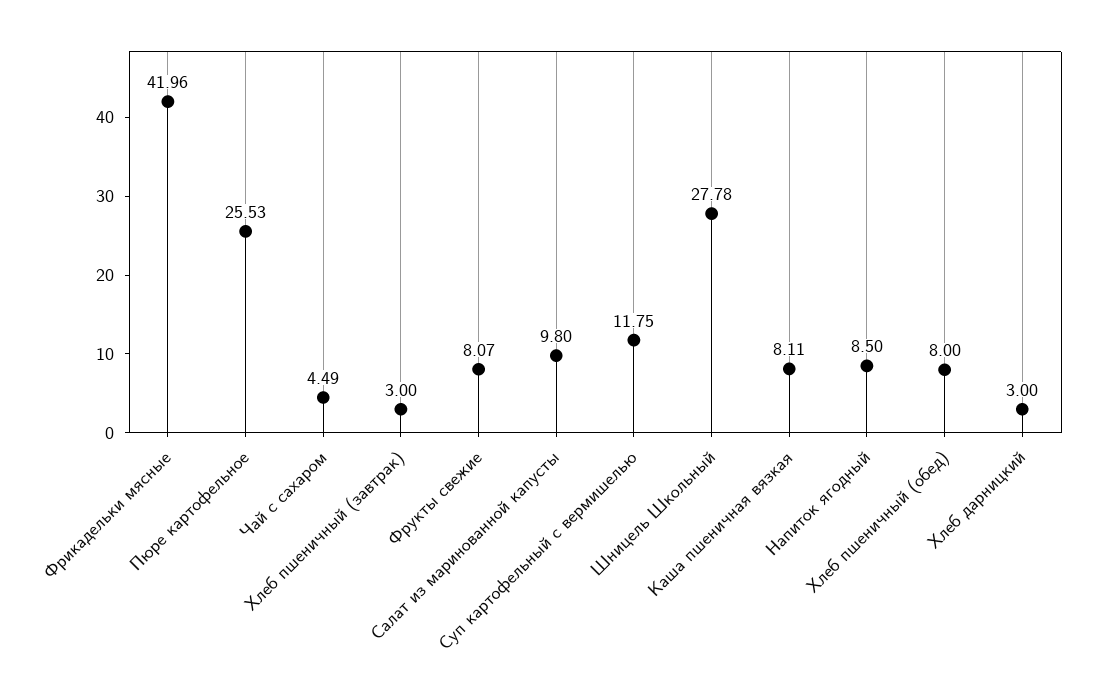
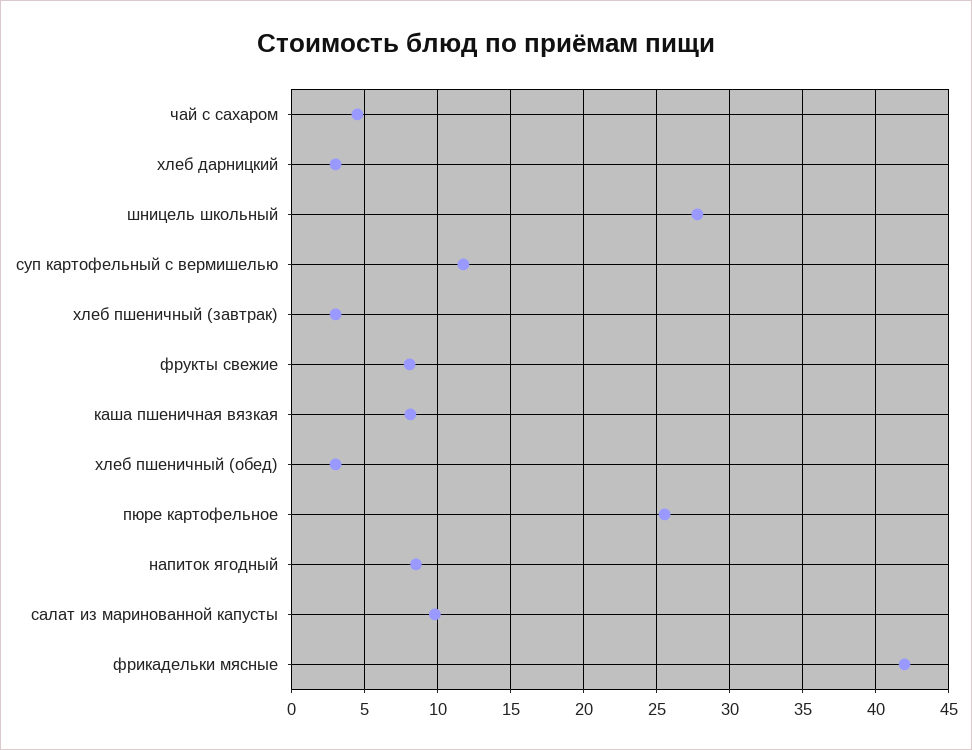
  {
    "Фрикадельки мясные": 41.96,
    "Пюре картофельное": 25.53,
    "Чай с сахаром": 4.49,
    "Хлеб пшеничный (завтрак)": 3,
    "Фрукты свежие": 8.07,
    "Салат из маринованной капусты": 9.8,
    "Суп картофельный с вермишелью": 11.75,
    "Шницель Школьный": 27.78,
    "Каша пшеничная вязкая": 8.11,
    "Напиток ягодный": 8.5,
-   "Хлеб пшеничный (обед)": 8,
+   "Хлеб пшеничный (обед)": 3,
    "Хлеб дарницкий": 3
  }

